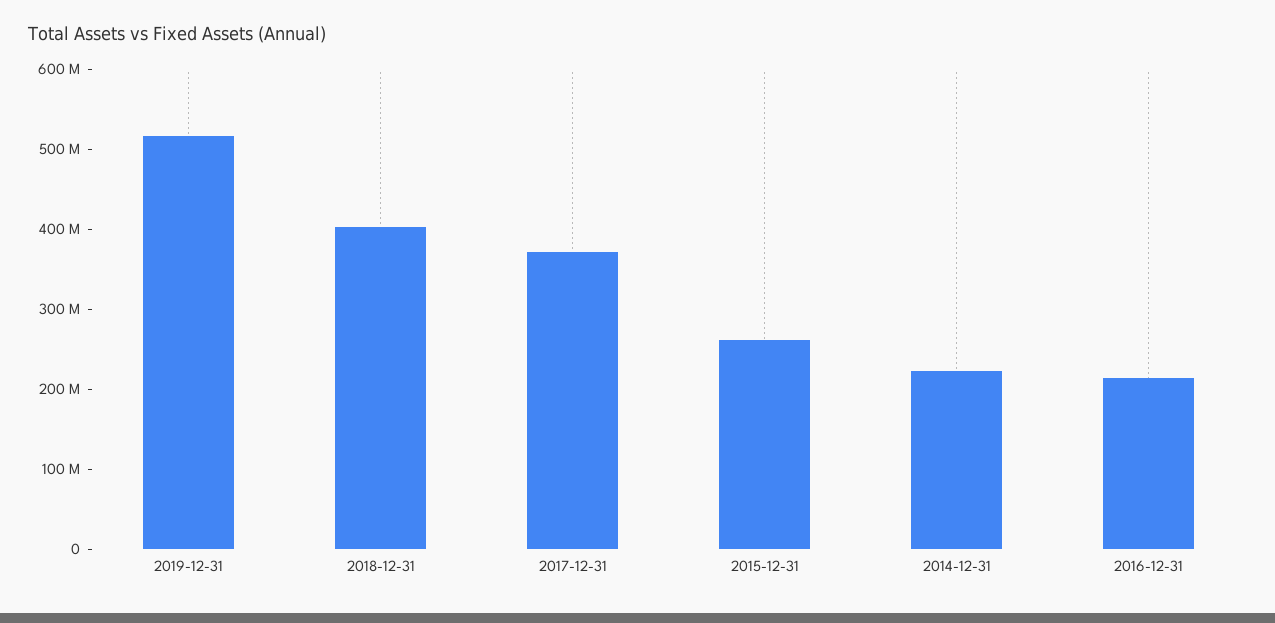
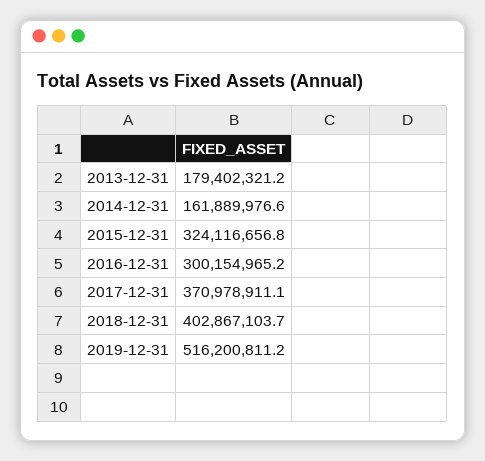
  {
    "2019-12-31": 516200811.2,
    "2018-12-31": 402867103.7,
    "2017-12-31": 370978911.1,
-   "2015-12-31": 260000000,
+   "2015-12-31": 324116656.8,
-   "2014-12-31": 220000000,
+   "2014-12-31": 161889976.6,
-   "2016-12-31": 220000000
+   "2016-12-31": 300154965.2,
+   "2013-12-31": 179402321.2
  }

